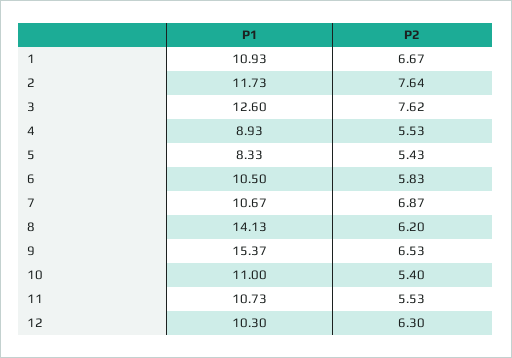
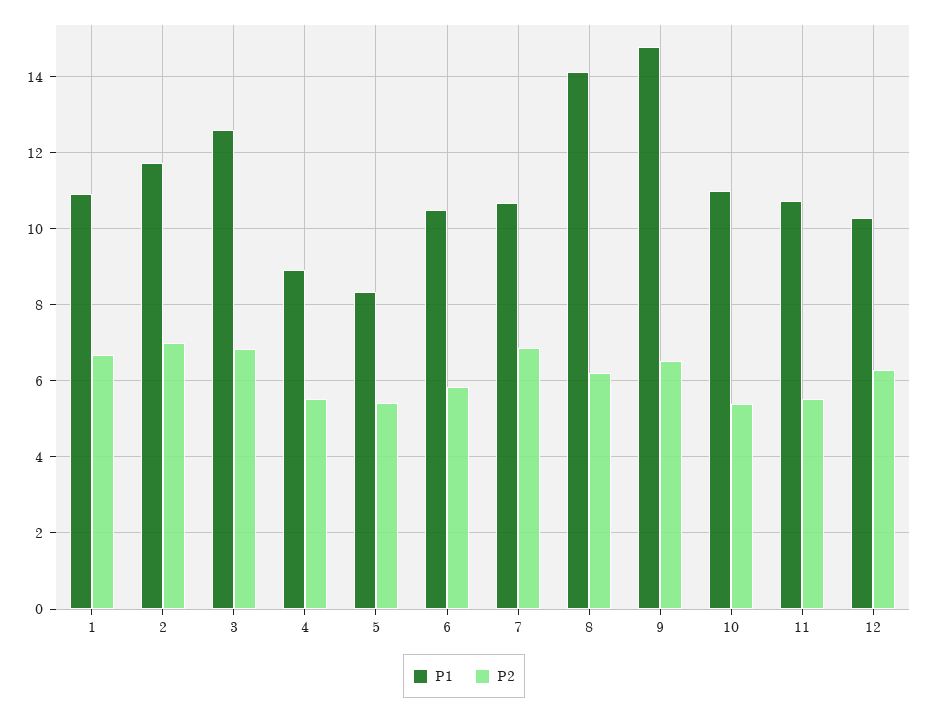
  {
    "P1": {
      "1": 10.93,
      "2": 11.73,
      "3": 12.6,
      "4": 8.93,
      "5": 8.33,
      "6": 10.5,
      "7": 10.67,
      "8": 14.13,
-     "9": 15.37,
+     "9": 14.8,
      "10": 11,
      "11": 10.73,
      "12": 10.3
    },
    "P2": {
      "1": 6.67,
-     "2": 7.64,
+     "2": 7,
-     "3": 7.62,
+     "3": 6.8,
      "4": 5.53,
      "5": 5.43,
      "6": 5.83,
      "7": 6.87,
      "8": 6.2,
      "9": 6.53,
      "10": 5.4,
      "11": 5.53,
      "12": 6.3
    }
  }

